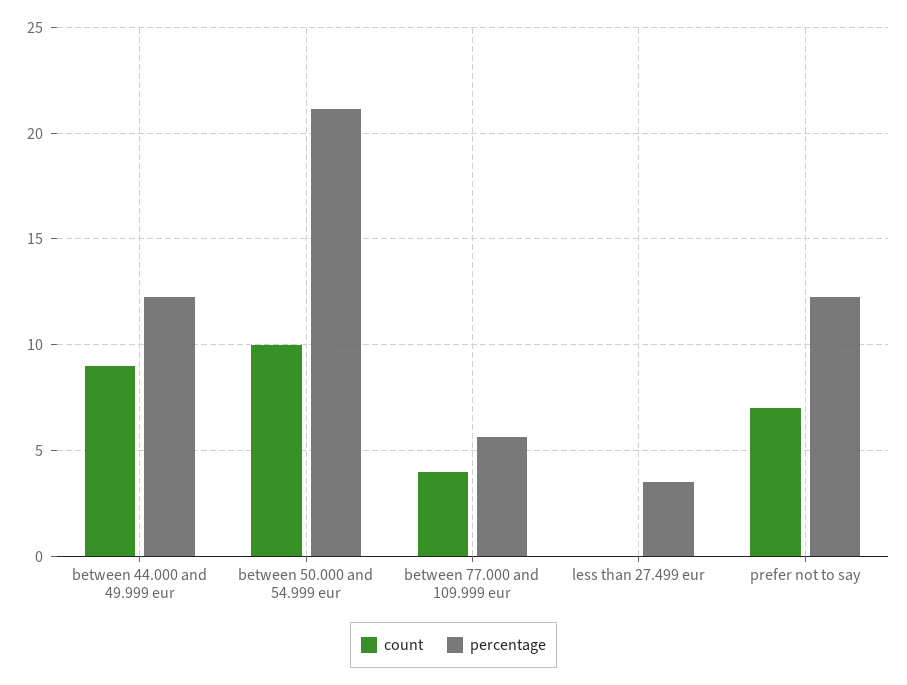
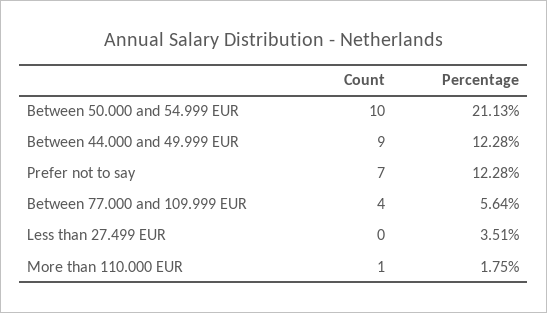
  {
    "count": {
      "between 44.000 and 49.999 eur": 9,
      "between 50.000 and 54.999 eur": 10,
      "between 77.000 and 109.999 eur": 4,
      "less than 27.499 eur": 0,
-     "prefer not to say": 7
+     "prefer not to say": 7,
+     "More than 110.000 EUR": 1
    },
    "percentage": {
      "between 44.000 and 49.999 eur": 12.28,
      "between 50.000 and 54.999 eur": 21.13,
      "between 77.000 and 109.999 eur": 5.64,
      "less than 27.499 eur": 3.51,
-     "prefer not to say": 12.28
+     "prefer not to say": 12.28,
+     "More than 110.000 EUR": 1.75
    }
  }

